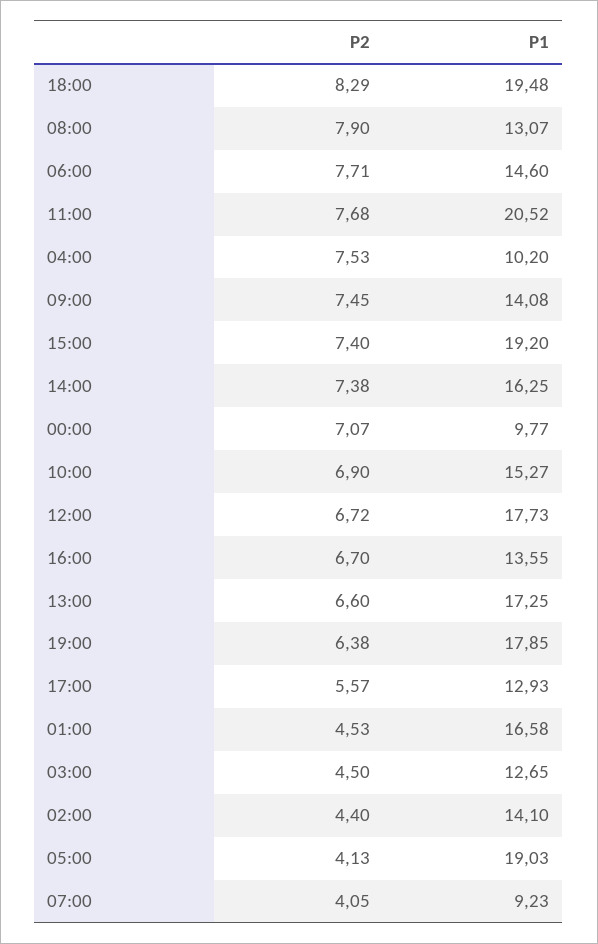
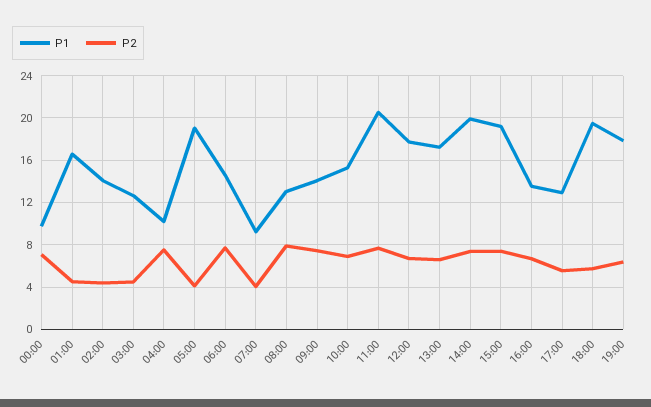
  {
    "P2": {
-     "18:00": 8.29,
+     "18:00": 6,
      "08:00": 7.9,
      "06:00": 7.71,
      "11:00": 7.68,
      "04:00": 7.53,
      "09:00": 7.45,
      "15:00": 7.4,
      "14:00": 7.38,
      "00:00": 7.07,
      "10:00": 6.9,
      "12:00": 6.72,
      "16:00": 6.7,
      "13:00": 6.6,
      "19:00": 6.38,
      "17:00": 5.57,
      "01:00": 4.53,
      "03:00": 4.5,
      "02:00": 4.4,
      "05:00": 4.13,
      "07:00": 4.05
    },
    "P1": {
      "18:00": 19.48,
      "08:00": 13.07,
      "06:00": 14.6,
      "11:00": 20.52,
      "04:00": 10.2,
      "09:00": 14.08,
      "15:00": 19.2,
-     "14:00": 16.25,
+     "14:00": 20,
      "00:00": 9.77,
      "10:00": 15.27,
      "12:00": 17.73,
      "16:00": 13.55,
      "13:00": 17.25,
      "19:00": 17.85,
      "17:00": 12.93,
      "01:00": 16.58,
      "03:00": 12.65,
      "02:00": 14.1,
      "05:00": 19.03,
      "07:00": 9.23
    }
  }

